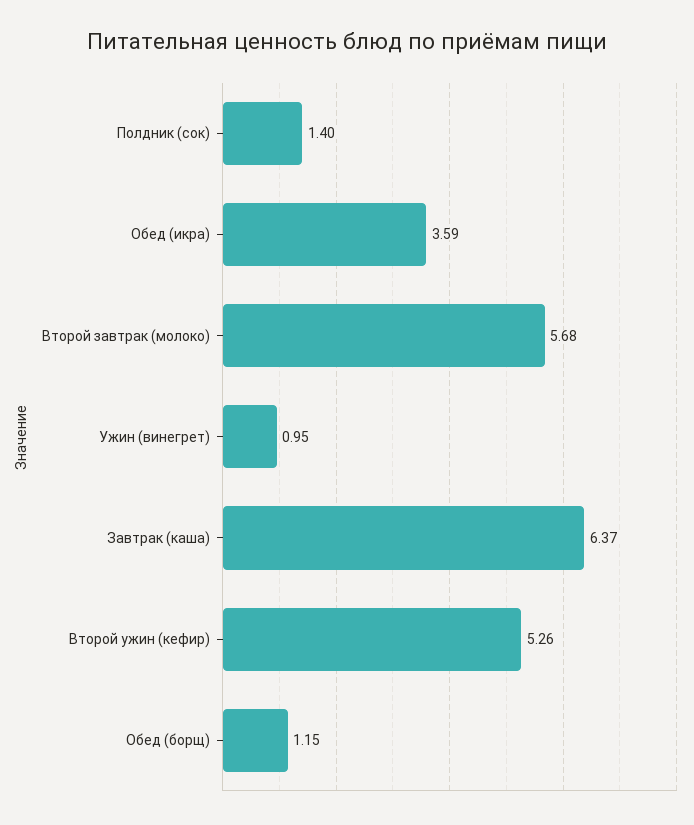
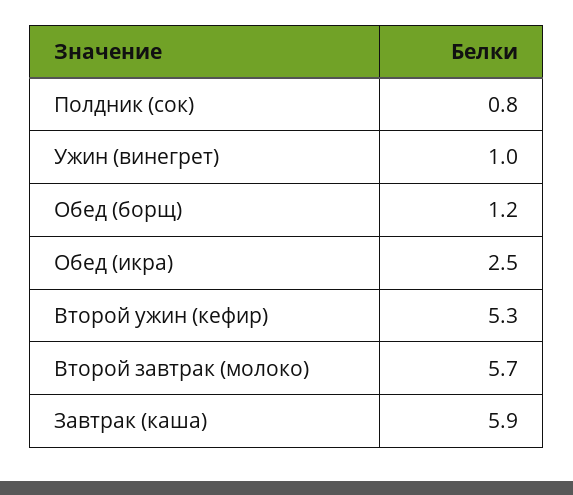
  {
-   "Полдник (сок)": 1.4,
+   "Полдник (сок)": 0.8,
-   "Обед (икра)": 3.59,
+   "Обед (икра)": 2.5,
    "Второй завтрак (молоко)": 5.68,
    "Ужин (винегрет)": 0.95,
-   "Завтрак (каша)": 6.37,
+   "Завтрак (каша)": 5.9,
    "Второй ужин (кефир)": 5.26,
    "Обед (борщ)": 1.15
  }

